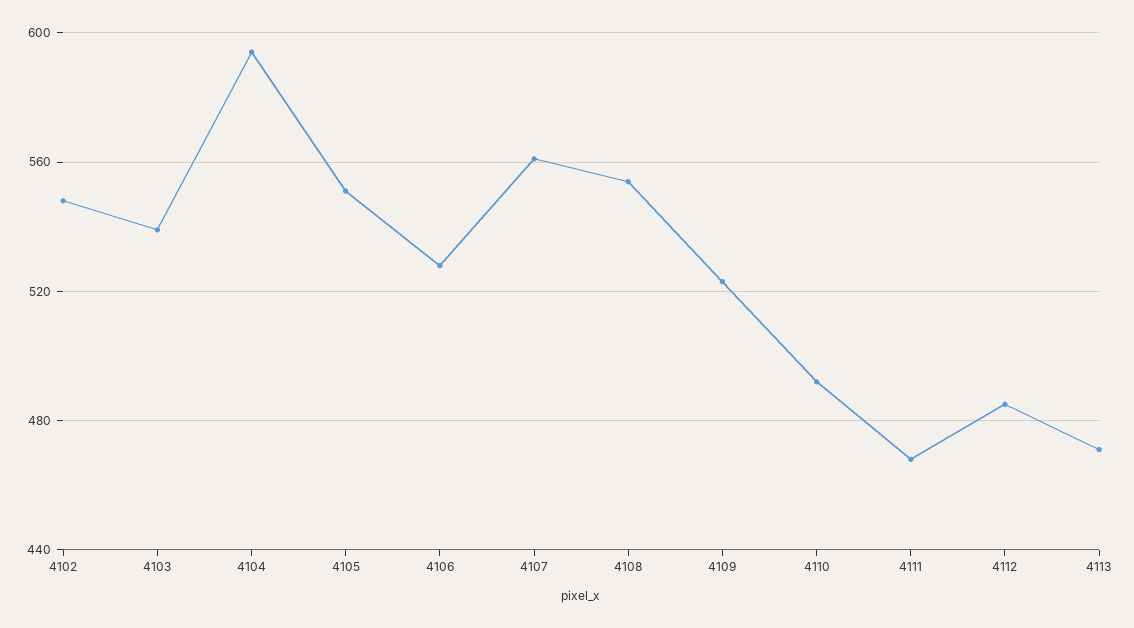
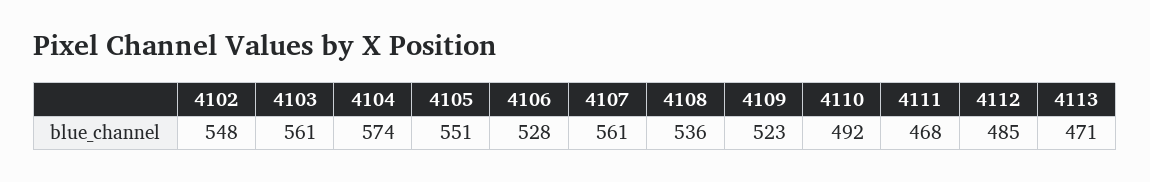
  {
    "4102": 548,
-   "4103": 540,
+   "4103": 561,
-   "4104": 595,
+   "4104": 574,
    "4105": 551,
    "4106": 528,
    "4107": 561,
-   "4108": 555,
+   "4108": 536,
    "4109": 523,
    "4110": 492,
    "4111": 468,
    "4112": 485,
    "4113": 471
  }

